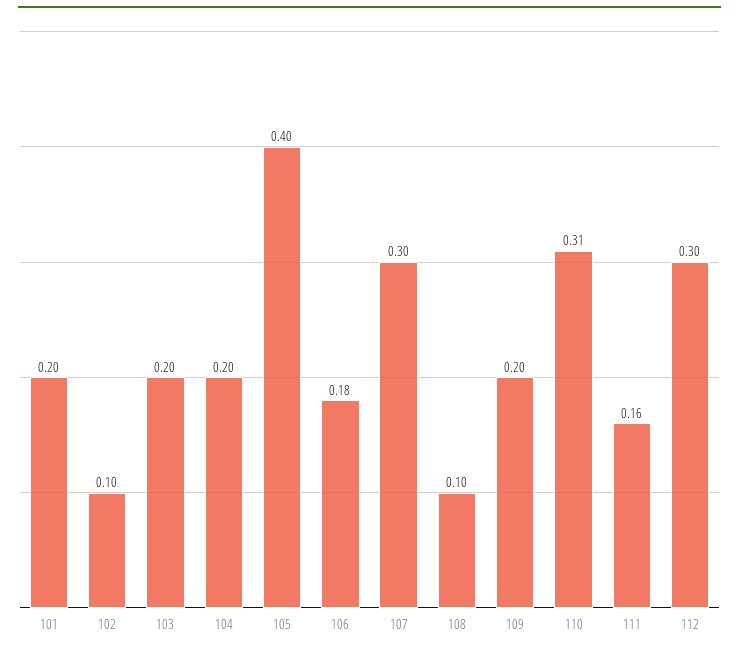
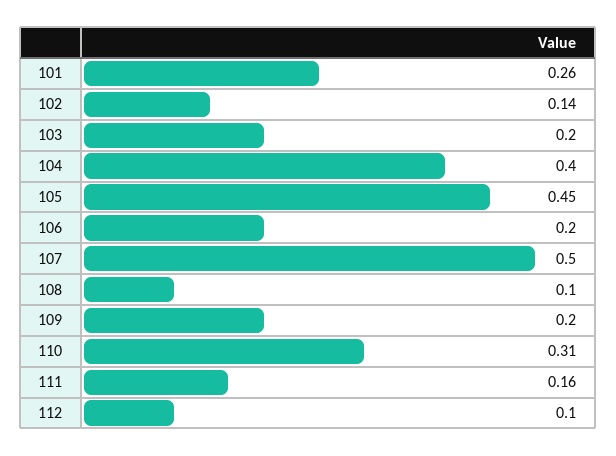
  {
-   "101": 0.2,
+   "101": 0.26,
-   "102": 0.1,
+   "102": 0.14,
    "103": 0.2,
-   "104": 0.2,
+   "104": 0.4,
-   "105": 0.4,
+   "105": 0.45,
-   "106": 0.18,
+   "106": 0.2,
-   "107": 0.3,
+   "107": 0.5,
    "108": 0.1,
    "109": 0.2,
    "110": 0.31,
    "111": 0.16,
-   "112": 0.3
+   "112": 0.1
  }

